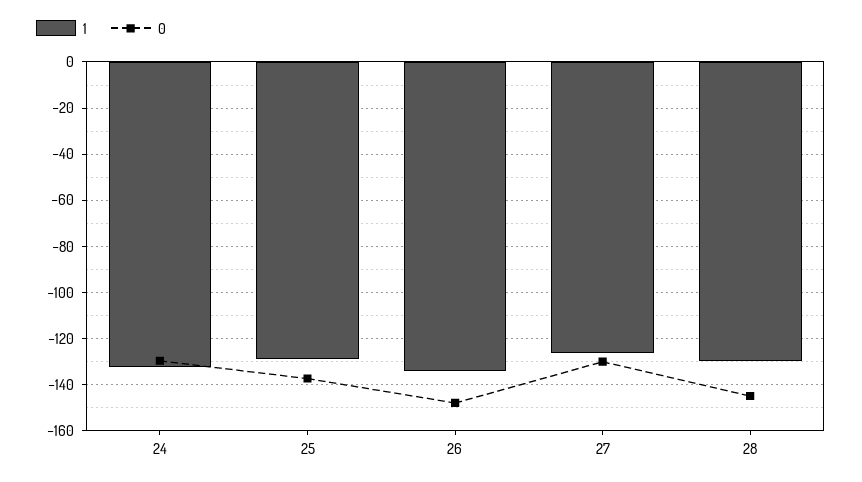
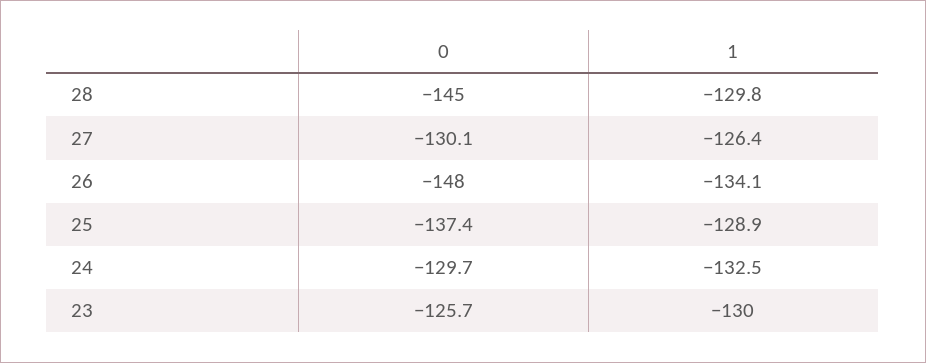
  {
    "1": {
      "24": -132.5,
      "25": -128.9,
      "26": -134.1,
      "27": -126.4,
-     "28": -129.8
+     "28": -129.8,
+     "23": -130
    },
    "0": {
      "24": -129.7,
      "25": -137.4,
      "26": -148,
      "27": -130.1,
-     "28": -145
+     "28": -145,
+     "23": -125.7
    }
  }

